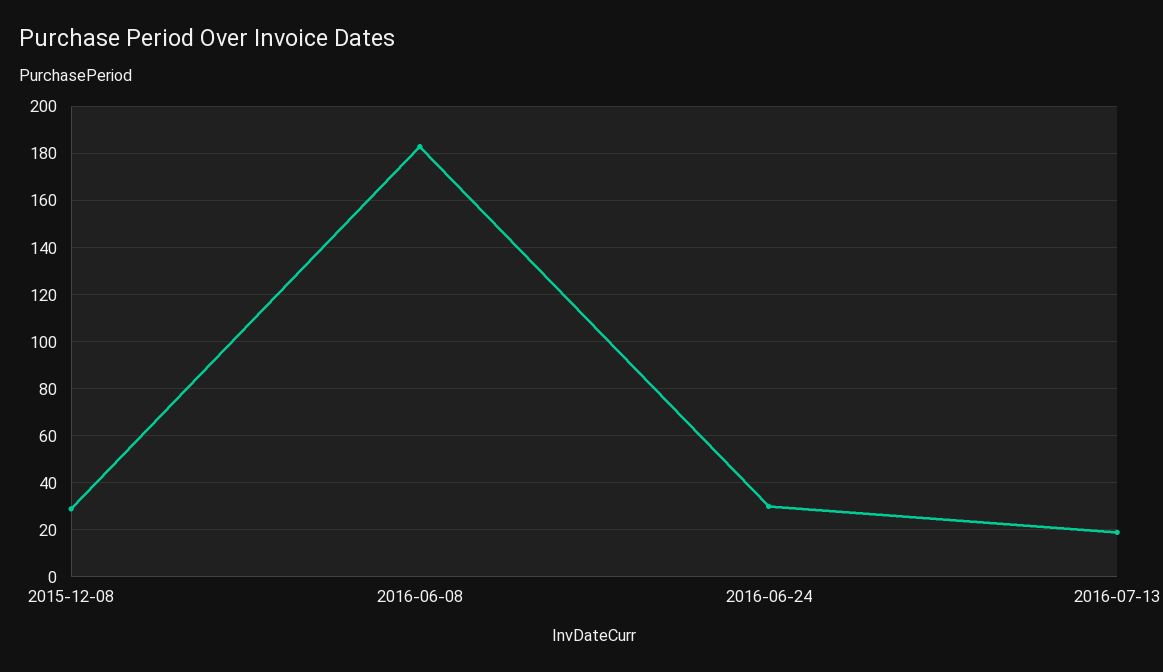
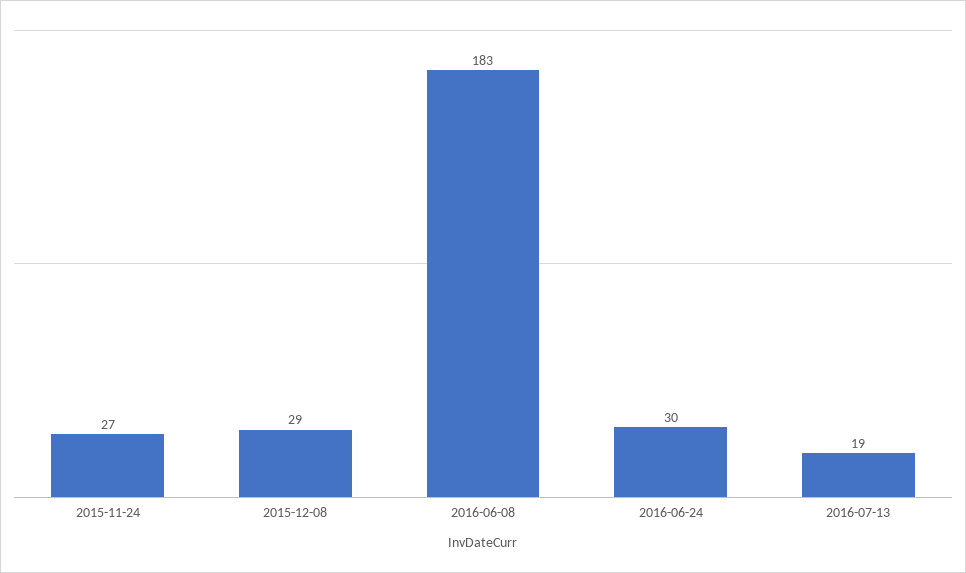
  {
    "2015-12-08": 29,
    "2016-06-08": 183,
    "2016-06-24": 30,
-   "2016-07-13": 19
+   "2016-07-13": 19,
+   "2015-11-24": 27
  }

